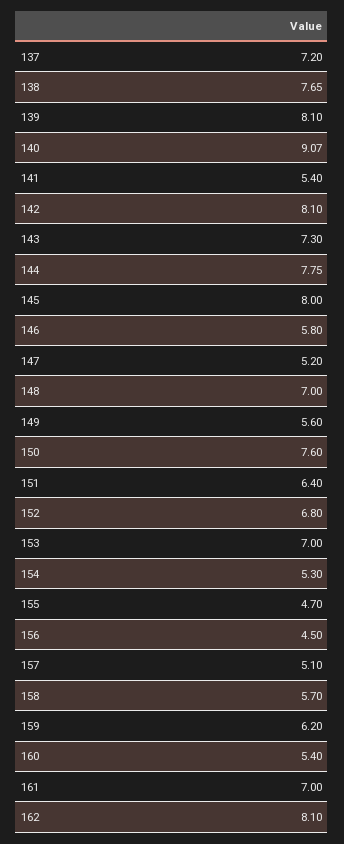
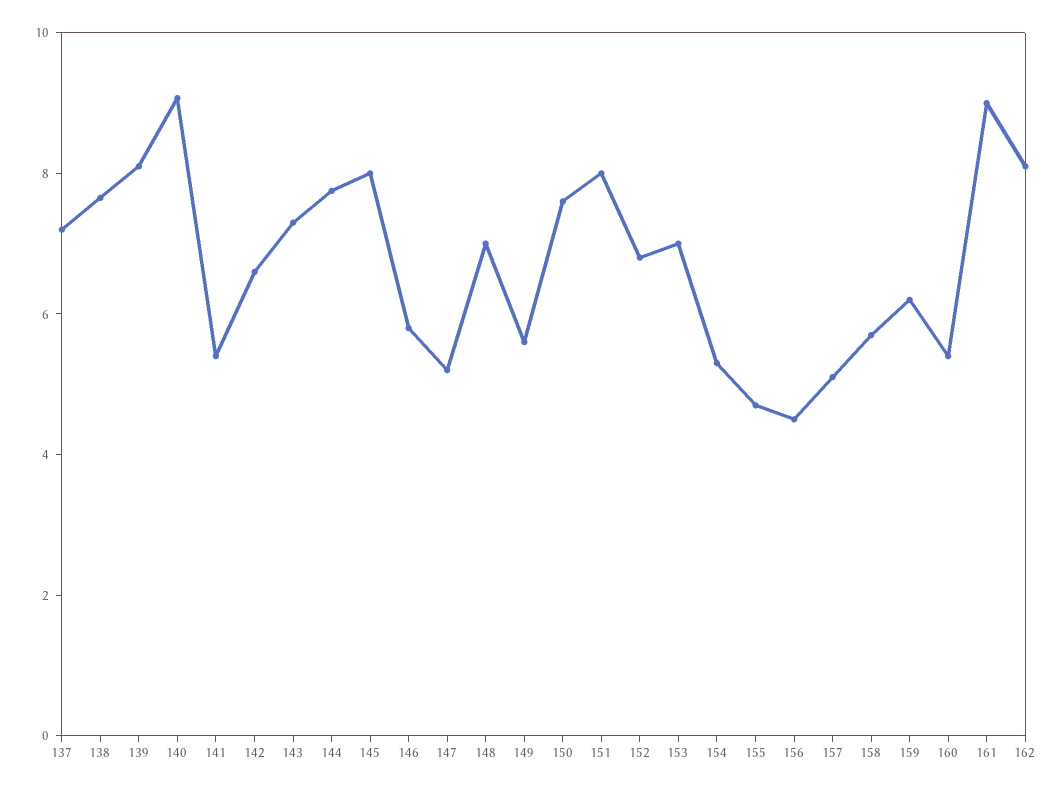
  {
    "137": 7.2,
    "138": 7.65,
    "139": 8.1,
    "140": 9.07,
    "141": 5.4,
-   "142": 8.1,
+   "142": 6.5,
    "143": 7.3,
    "144": 7.75,
    "145": 8,
    "146": 5.8,
    "147": 5.2,
    "148": 7,
    "149": 5.6,
    "150": 7.6,
-   "151": 6.4,
+   "151": 8,
    "152": 6.8,
    "153": 7,
    "154": 5.3,
    "155": 4.7,
    "156": 4.5,
    "157": 5.1,
    "158": 5.7,
    "159": 6.2,
    "160": 5.4,
-   "161": 7,
+   "161": 9,
    "162": 8.1
  }

